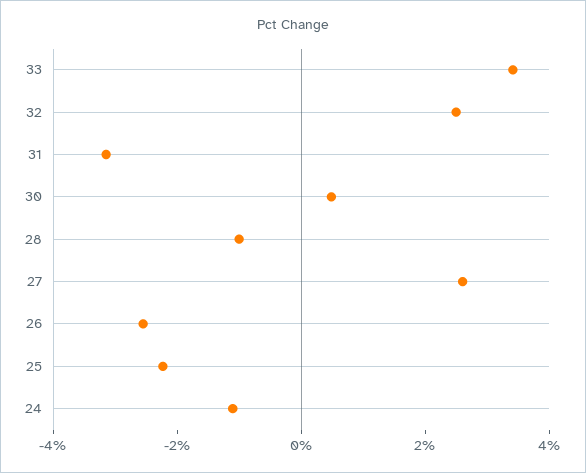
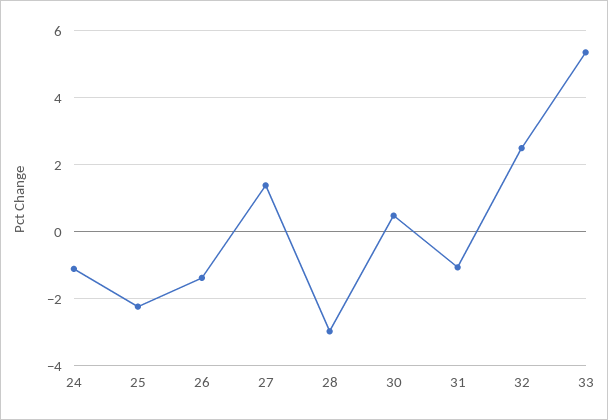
  {
-   "33": 3.5,
+   "33": 5.4,
    "32": 2.6,
-   "31": -3,
+   "31": -1,
    "30": 0.4,
-   "28": -1,
+   "28": -3,
-   "27": 2.5,
+   "27": 1.4,
-   "26": -2.5,
+   "26": -1.4,
    "25": -2.2,
    "24": -1.2
  }

